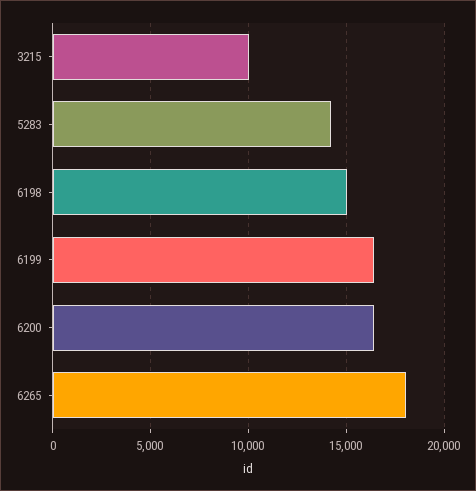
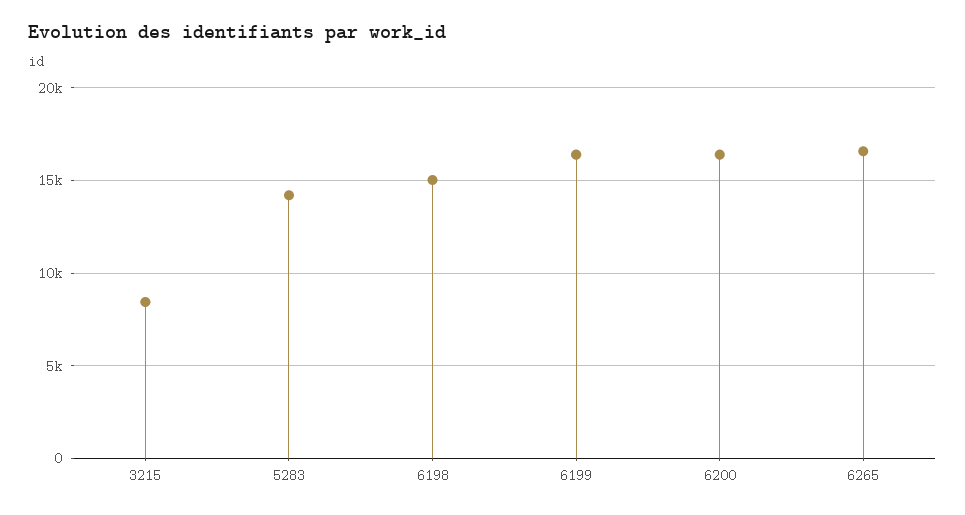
  {
-   "3215": 10000,
+   "3215": 8500,
    "5283": 14000,
    "6198": 15000,
    "6199": 16500,
    "6200": 16500,
-   "6265": 18000
+   "6265": 16500
  }

